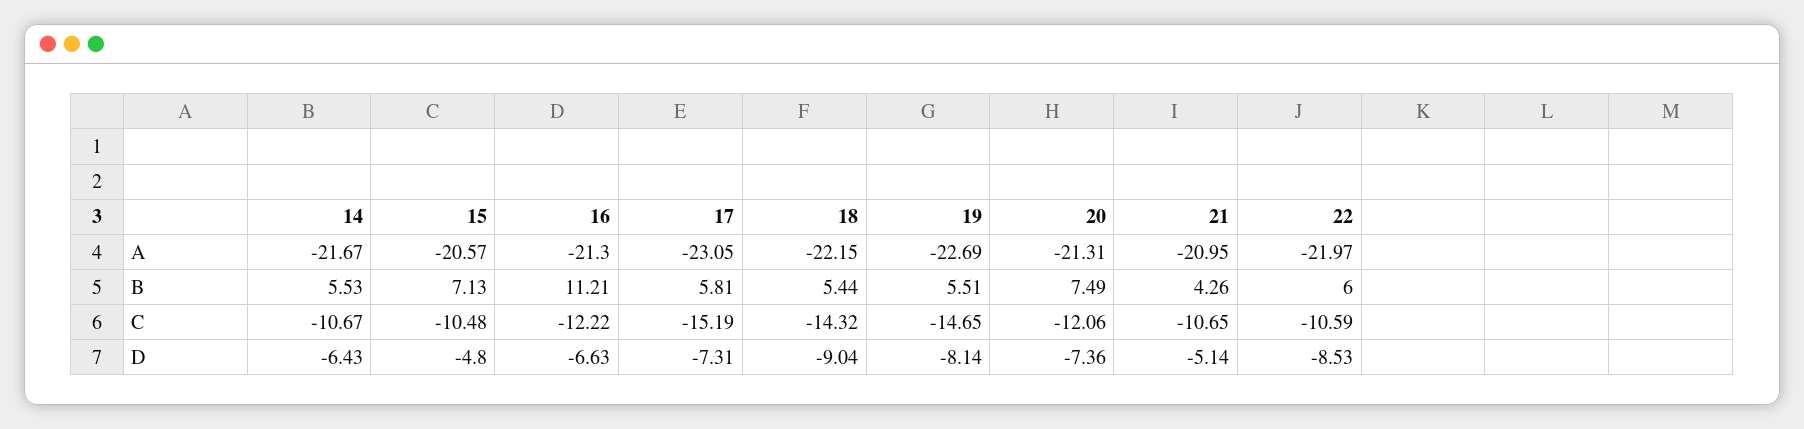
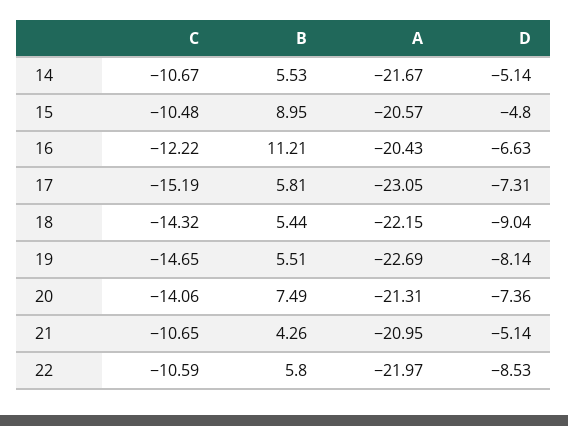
  {
    "14": {
      "A": -21.67,
      "B": 5.53,
      "C": -10.67,
-     "D": -6.43
+     "D": -5.14
    },
    "15": {
      "A": -20.57,
-     "B": 7.13,
+     "B": 8.95,
      "C": -10.48,
      "D": -4.8
    },
    "16": {
-     "A": -21.3,
+     "A": -20.43,
      "B": 11.21,
      "C": -12.22,
      "D": -6.63
    },
    "17": {
      "A": -23.05,
      "B": 5.81,
      "C": -15.19,
      "D": -7.31
    },
    "18": {
      "A": -22.15,
      "B": 5.44,
      "C": -14.32,
      "D": -9.04
    },
    "19": {
      "A": -22.69,
      "B": 5.51,
      "C": -14.65,
      "D": -8.14
    },
    "20": {
      "A": -21.31,
      "B": 7.49,
-     "C": -12.06,
+     "C": -14.06,
      "D": -7.36
    },
    "21": {
      "A": -20.95,
      "B": 4.26,
      "C": -10.65,
      "D": -5.14
    },
    "22": {
      "A": -21.97,
-     "B": 6,
+     "B": 5.8,
      "C": -10.59,
      "D": -8.53
    }
  }

